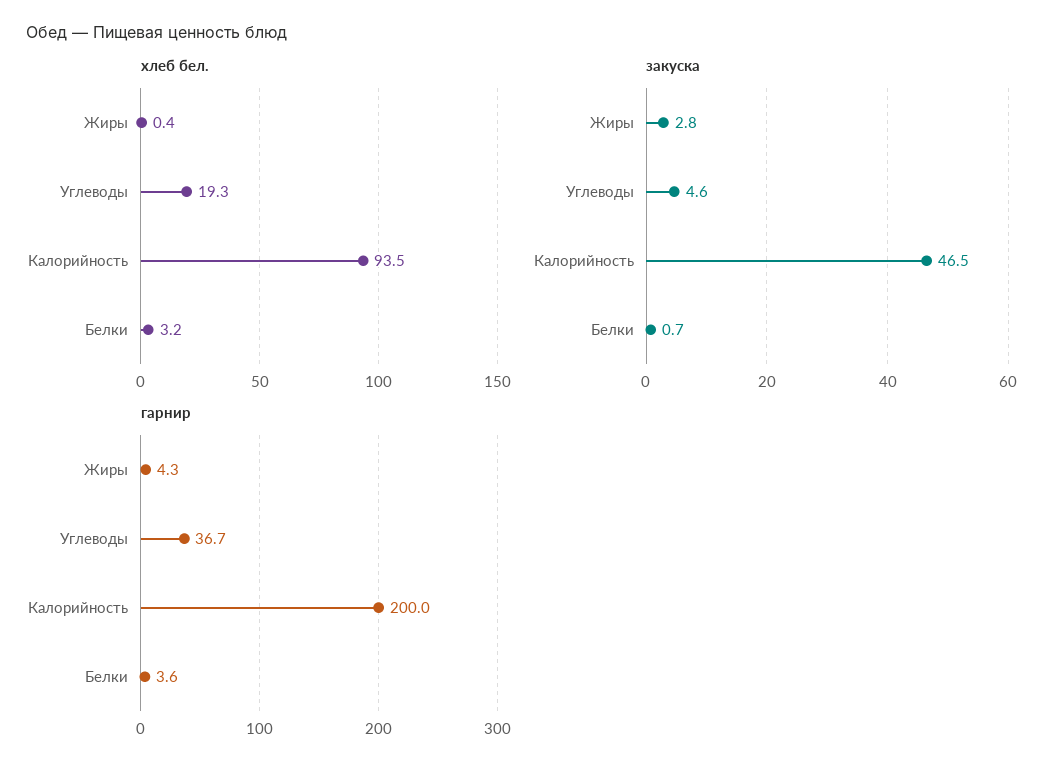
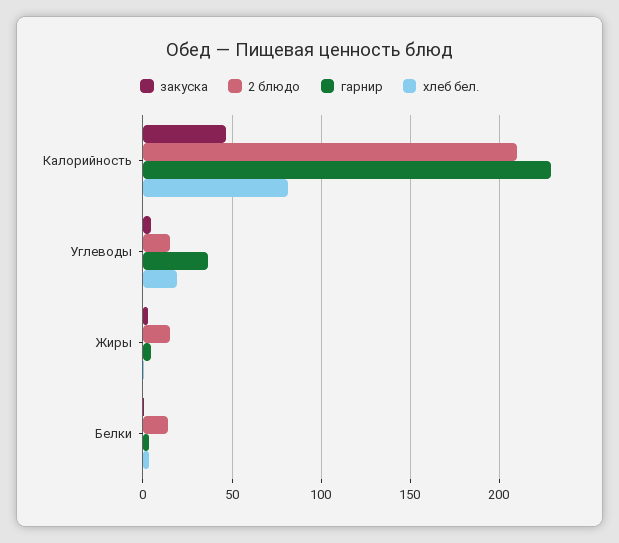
  {
    "хлеб бел.": {
      "Жиры": 0.4,
      "Углеводы": 19.3,
-     "Калорийность": 93.5,
+     "Калорийность": 80,
      "Белки": 3.2
    },
    "закуска": {
      "Жиры": 2.8,
      "Углеводы": 4.6,
      "Калорийность": 46.5,
      "Белки": 0.7
    },
    "гарнир": {
      "Жиры": 4.3,
      "Углеводы": 36.7,
-     "Калорийность": 200,
+     "Калорийность": 230,
      "Белки": 3.6
-   }
+   },
+   "2 блюдо": {
+     "Калорийность": 210,
+     "Углеводы": 15,
+     "Жиры": 15,
+     "Белки": 15
+   }
  }

